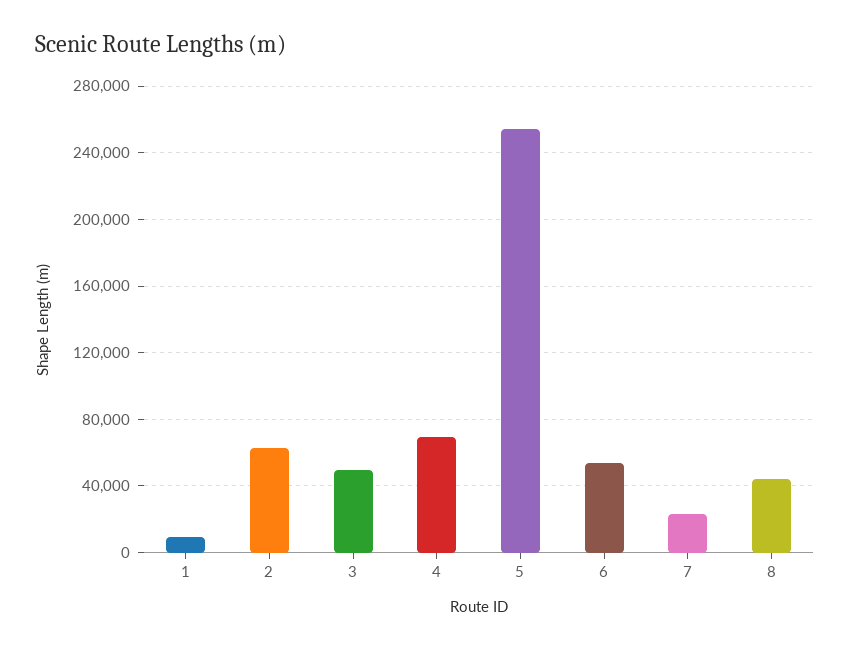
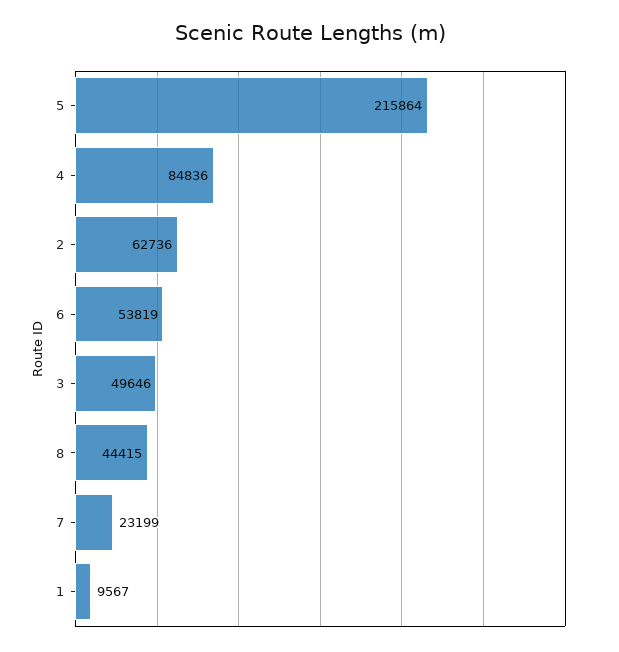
  {
    "1": 9567,
    "2": 62736,
    "3": 49646,
-   "4": 70000,
+   "4": 84836,
-   "5": 255000,
+   "5": 215864,
    "6": 53819,
    "7": 23199,
    "8": 44415
  }

